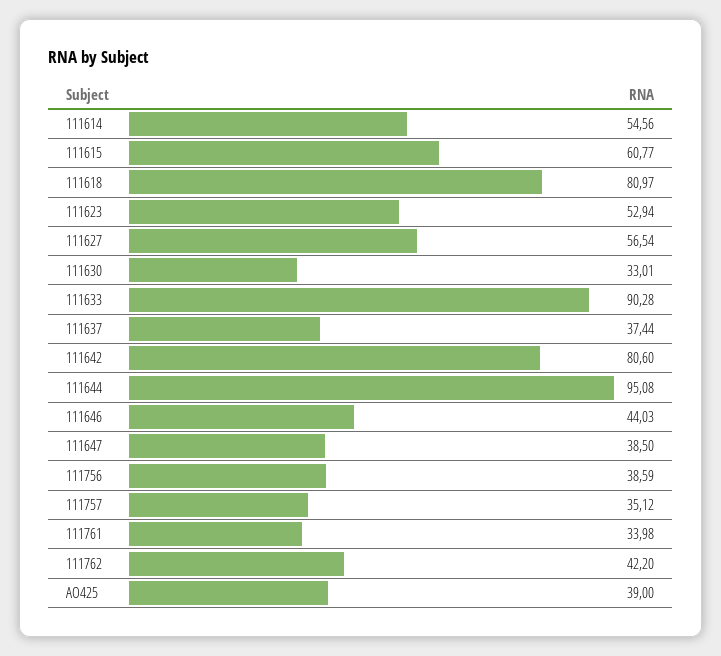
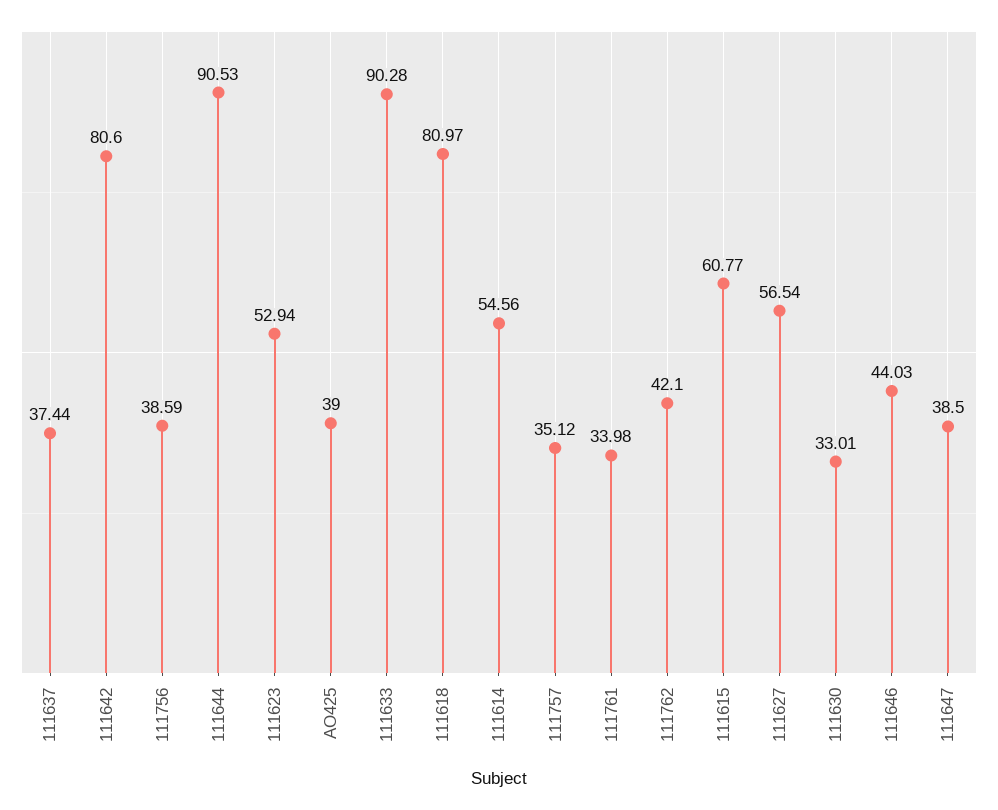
  {
    "111614": 54.56,
    "111615": 60.77,
    "111618": 80.97,
    "111623": 52.94,
    "111627": 56.54,
    "111630": 33.01,
    "111633": 90.28,
    "111637": 37.44,
    "111642": 80.6,
-   "111644": 95.08,
+   "111644": 90.53,
    "111646": 44.03,
    "111647": 38.5,
    "111756": 38.59,
    "111757": 35.12,
    "111761": 33.98,
-   "111762": 42.2,
+   "111762": 42.1,
    "AO425": 39
  }

